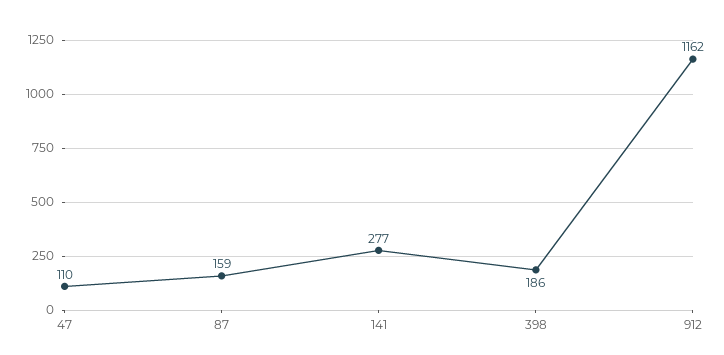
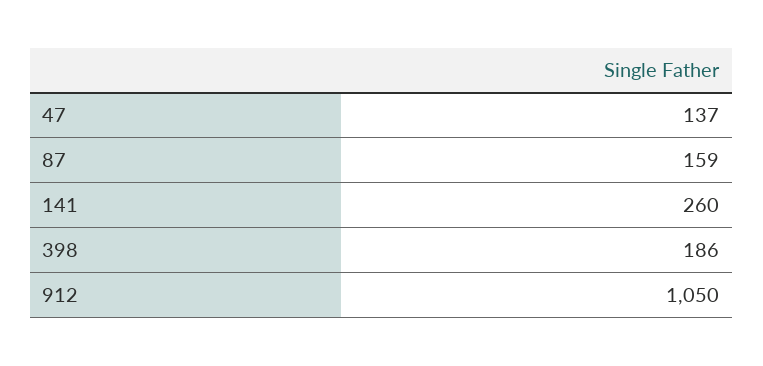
  {
-   "47": 110,
+   "47": 137,
    "87": 159,
-   "141": 277,
+   "141": 260,
    "398": 186,
-   "912": 1162
+   "912": 1050
  }

